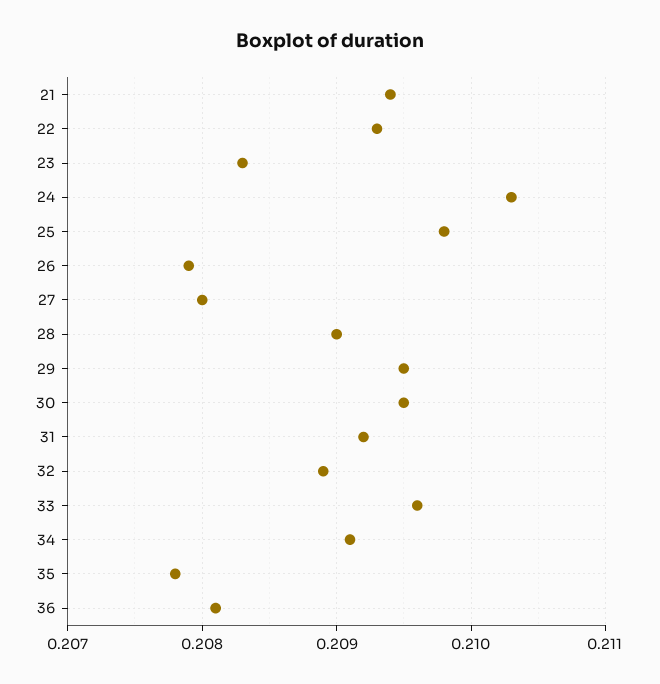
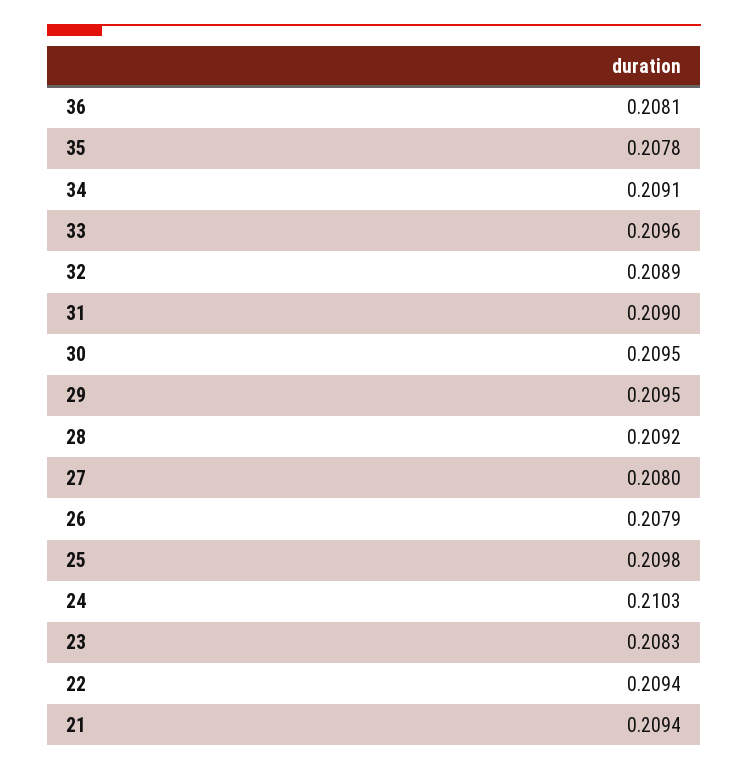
  {
    "21": 0.2094,
-   "22": 0.2093,
+   "22": 0.2094,
    "23": 0.2083,
    "24": 0.2103,
    "25": 0.2098,
    "26": 0.2079,
    "27": 0.208,
-   "28": 0.209,
+   "28": 0.2092,
    "29": 0.2095,
    "30": 0.2095,
-   "31": 0.2092,
+   "31": 0.209,
    "32": 0.2089,
    "33": 0.2096,
    "34": 0.2091,
    "35": 0.2078,
    "36": 0.2081
  }

